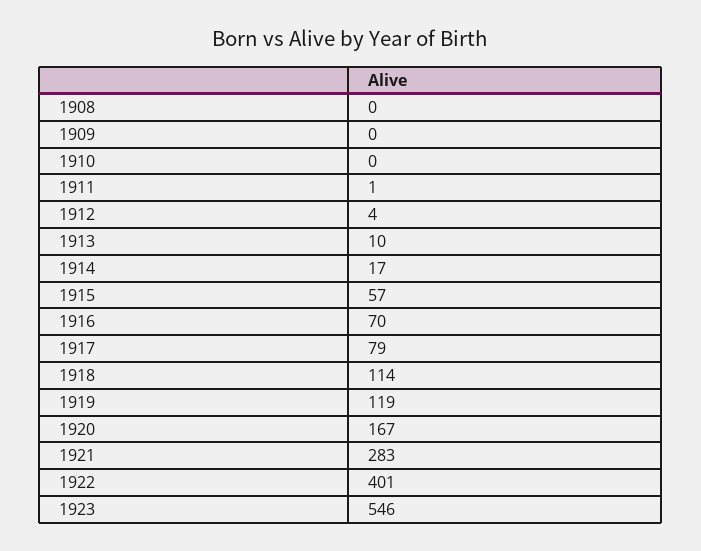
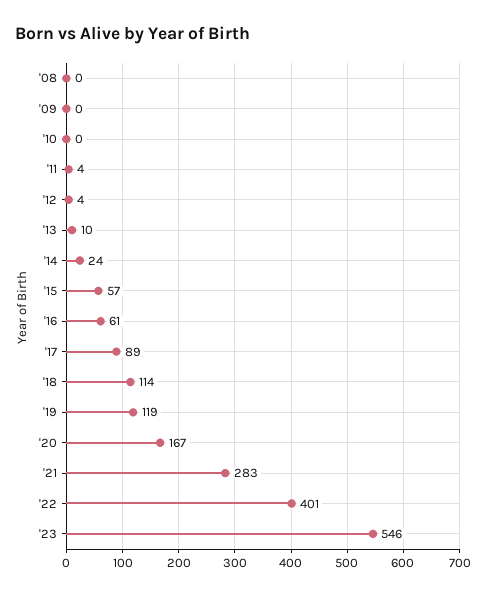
  {
    "1908": 0,
    "1909": 0,
    "1910": 0,
-   "1911": 1,
+   "1911": 4,
    "1912": 4,
    "1913": 10,
-   "1914": 17,
+   "1914": 24,
    "1915": 57,
-   "1916": 70,
+   "1916": 61,
-   "1917": 79,
+   "1917": 89,
    "1918": 114,
    "1919": 119,
    "1920": 167,
    "1921": 283,
    "1922": 401,
    "1923": 546
  }

